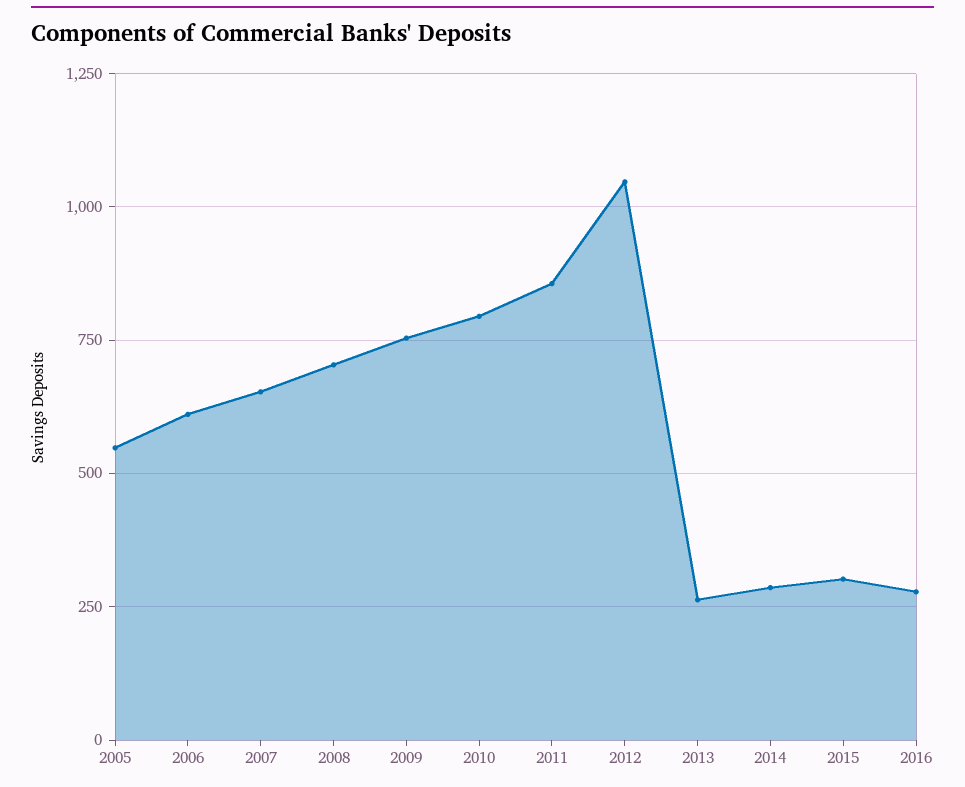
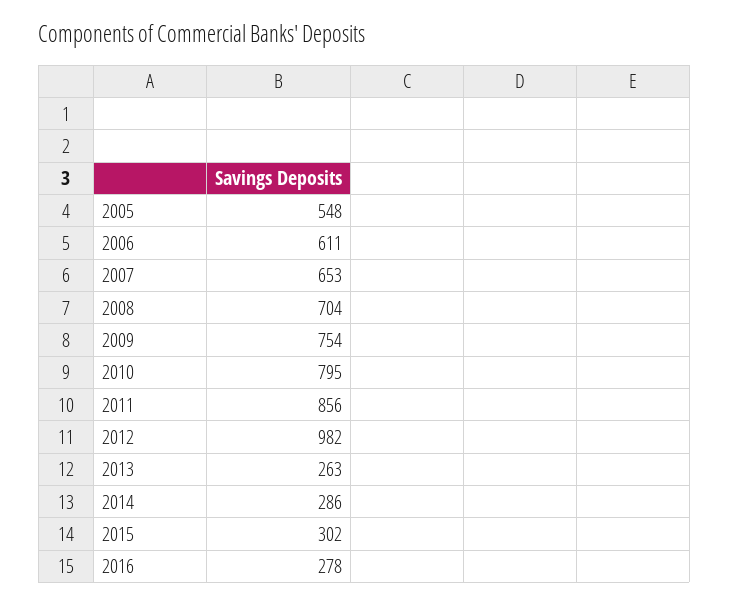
  {
    "2005": 548,
    "2006": 611,
    "2007": 653,
    "2008": 704,
    "2009": 754,
    "2010": 795,
    "2011": 856,
-   "2012": 1050,
+   "2012": 982,
    "2013": 263,
    "2014": 286,
    "2015": 302,
    "2016": 278
  }

